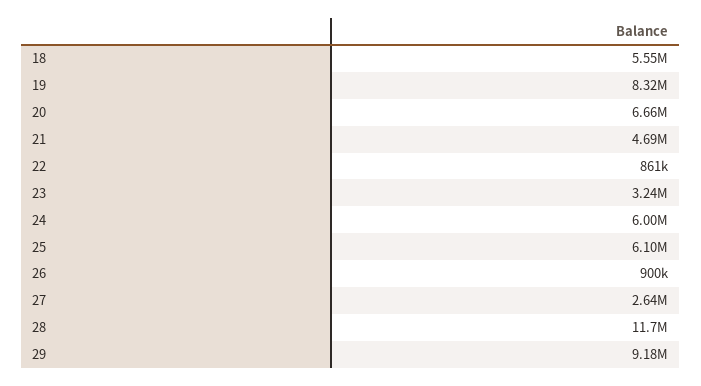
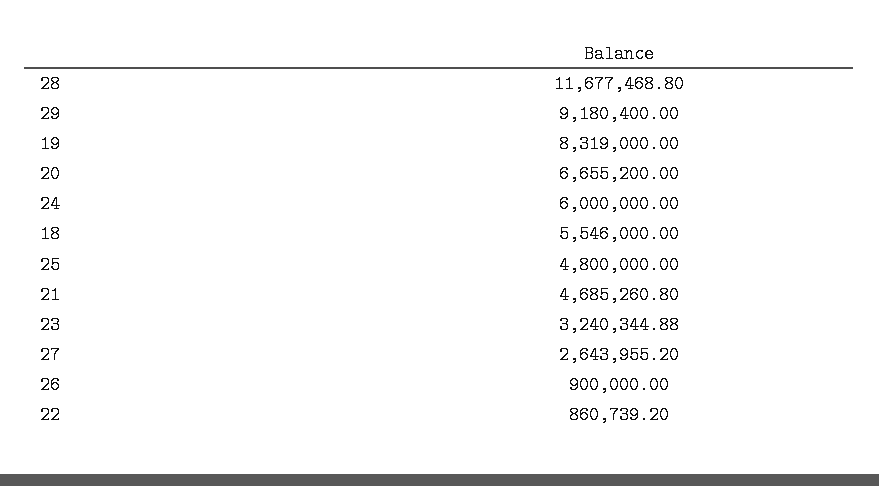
  {
    "18": 5546000,
    "19": 8319000,
    "20": 6655200,
    "21": 4685260.8,
    "22": 860739.2,
    "23": 3240344.88,
    "24": 6000000,
-   "25": 6100000,
+   "25": 4800000,
    "26": 900000,
    "27": 2643955.2,
    "28": 11677468.8,
    "29": 9180400
  }

